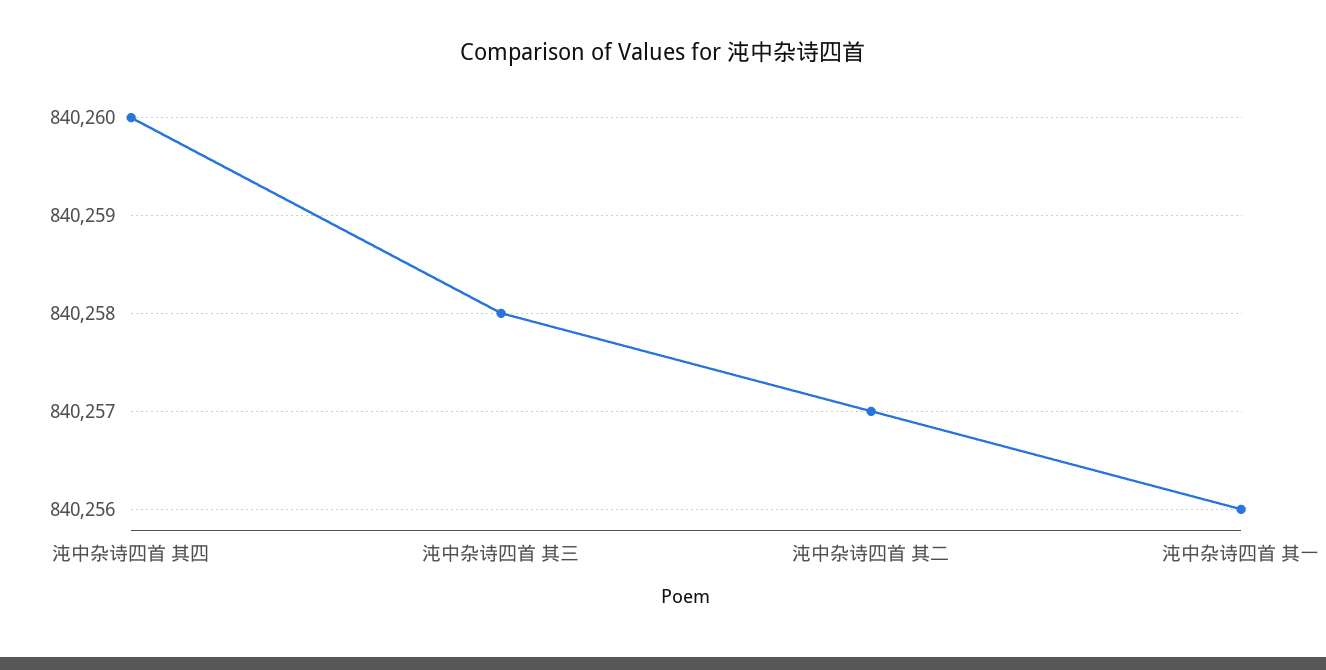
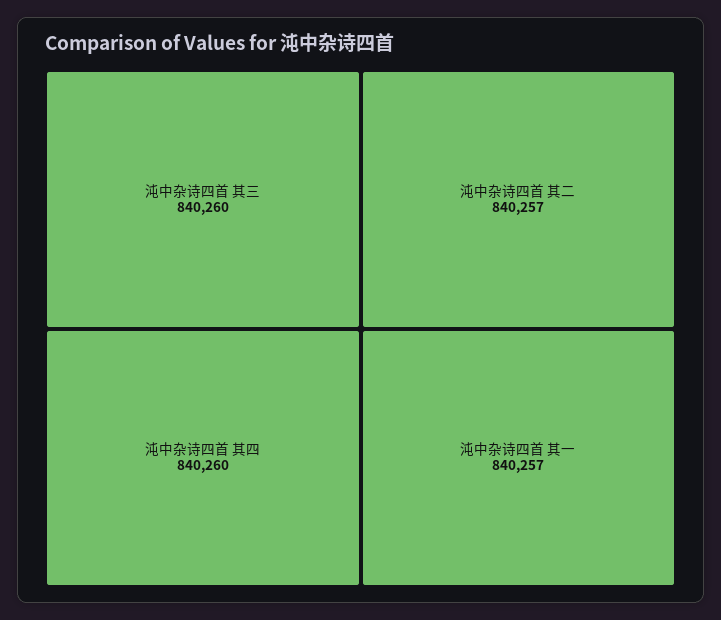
  {
    "沌中杂诗四首 其四": 840260,
-   "沌中杂诗四首 其三": 840258,
+   "沌中杂诗四首 其三": 840260,
    "沌中杂诗四首 其二": 840257,
-   "沌中杂诗四首 其一": 840256
+   "沌中杂诗四首 其一": 840257
  }

